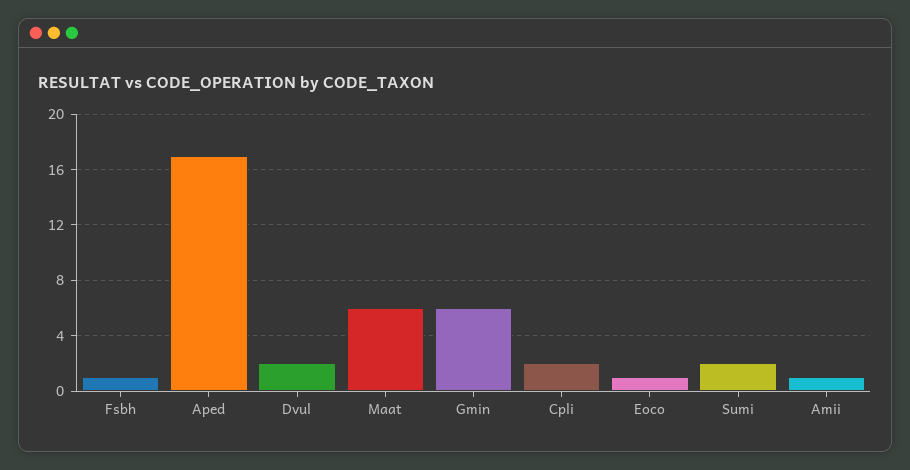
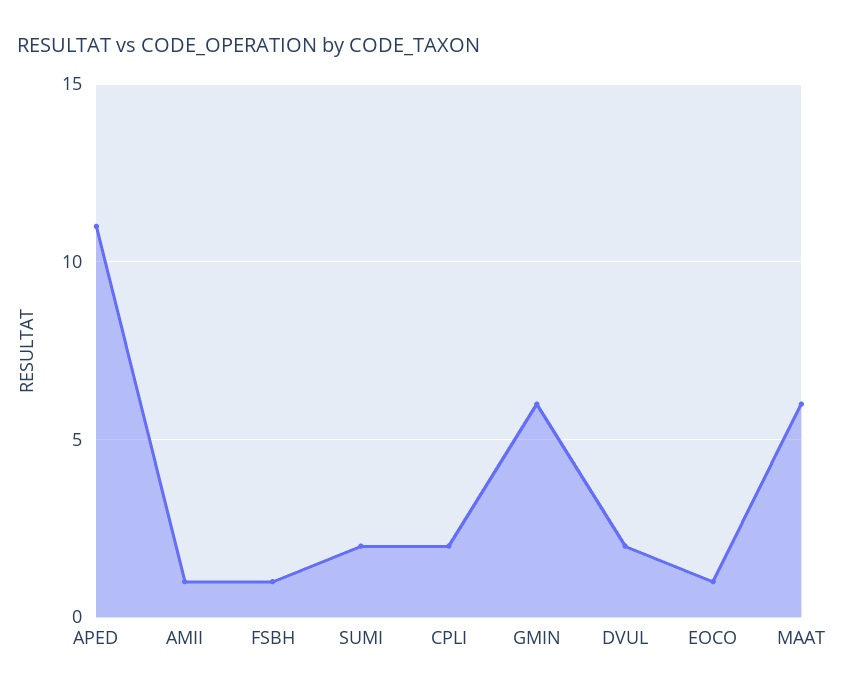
  {
    "Fsbh": 1,
-   "Aped": 17,
+   "Aped": 11,
    "Dvul": 2,
    "Maat": 6,
    "Gmin": 6,
    "Cpli": 2,
    "Eoco": 1,
    "Sumi": 2,
    "Amii": 1
  }

